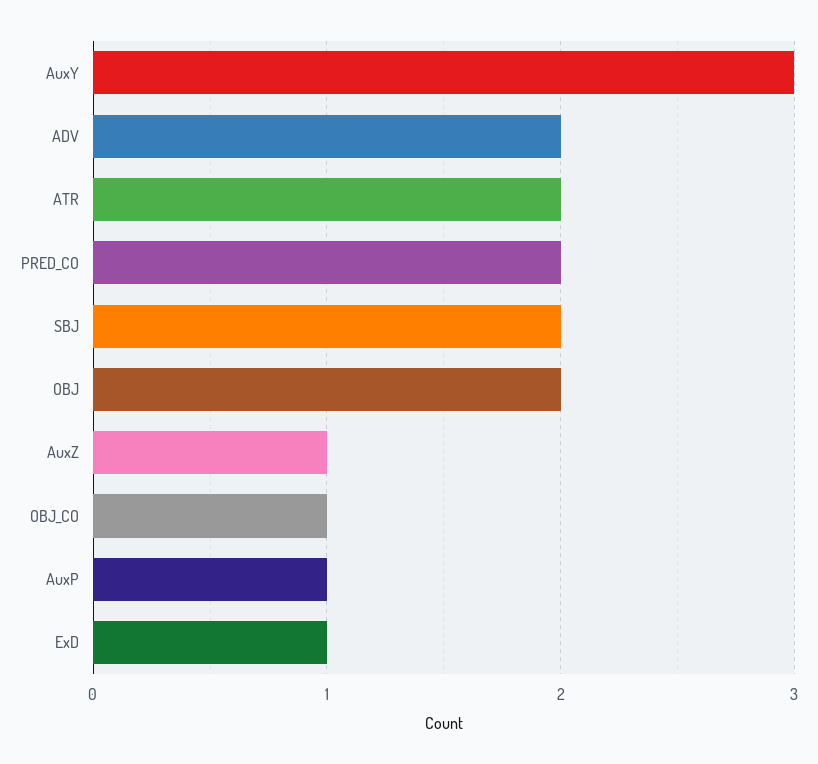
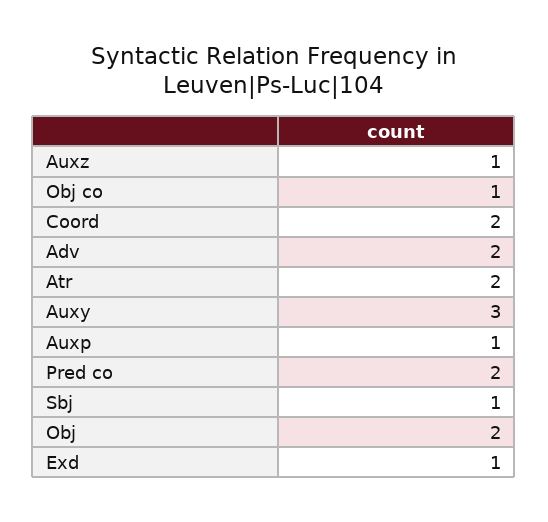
  {
    "AuxY": 3,
    "ADV": 2,
    "ATR": 2,
    "PRED_CO": 2,
-   "SBJ": 2,
+   "SBJ": 1,
    "OBJ": 2,
    "AuxZ": 1,
    "OBJ_CO": 1,
    "AuxP": 1,
-   "ExD": 1
+   "ExD": 1,
+   "Coord": 2
  }

